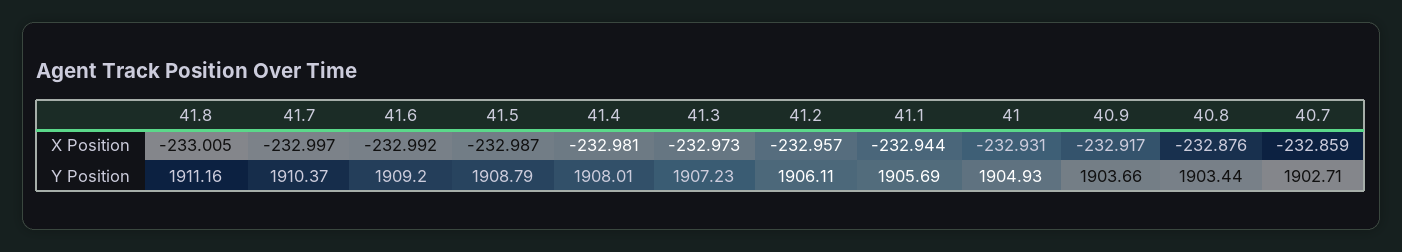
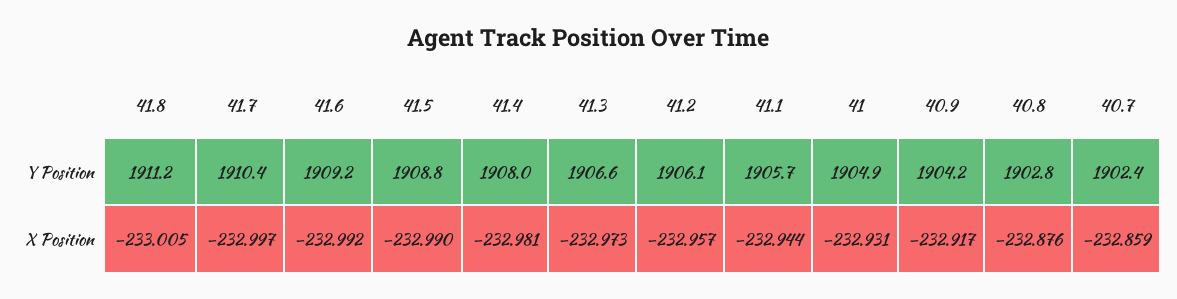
  {
    "41.8": {
      "X Position": -233.005,
      "Y Position": 1911.16
    },
    "41.7": {
      "X Position": -232.997,
      "Y Position": 1910.37
    },
    "41.6": {
      "X Position": -232.992,
      "Y Position": 1909.2
    },
    "41.5": {
-     "X Position": -232.987,
+     "X Position": -232.99,
      "Y Position": 1908.79
    },
    "41.4": {
      "X Position": -232.981,
      "Y Position": 1908.01
    },
    "41.3": {
      "X Position": -232.973,
-     "Y Position": 1907.23
+     "Y Position": 1906.6
    },
    "41.2": {
      "X Position": -232.957,
      "Y Position": 1906.11
    },
    "41.1": {
      "X Position": -232.944,
      "Y Position": 1905.69
    },
    "41": {
      "X Position": -232.931,
      "Y Position": 1904.93
    },
    "40.9": {
      "X Position": -232.917,
-     "Y Position": 1903.66
+     "Y Position": 1904.2
    },
    "40.8": {
      "X Position": -232.876,
-     "Y Position": 1903.44
+     "Y Position": 1902.8
    },
    "40.7": {
      "X Position": -232.859,
-     "Y Position": 1902.71
+     "Y Position": 1902.4
    }
  }

